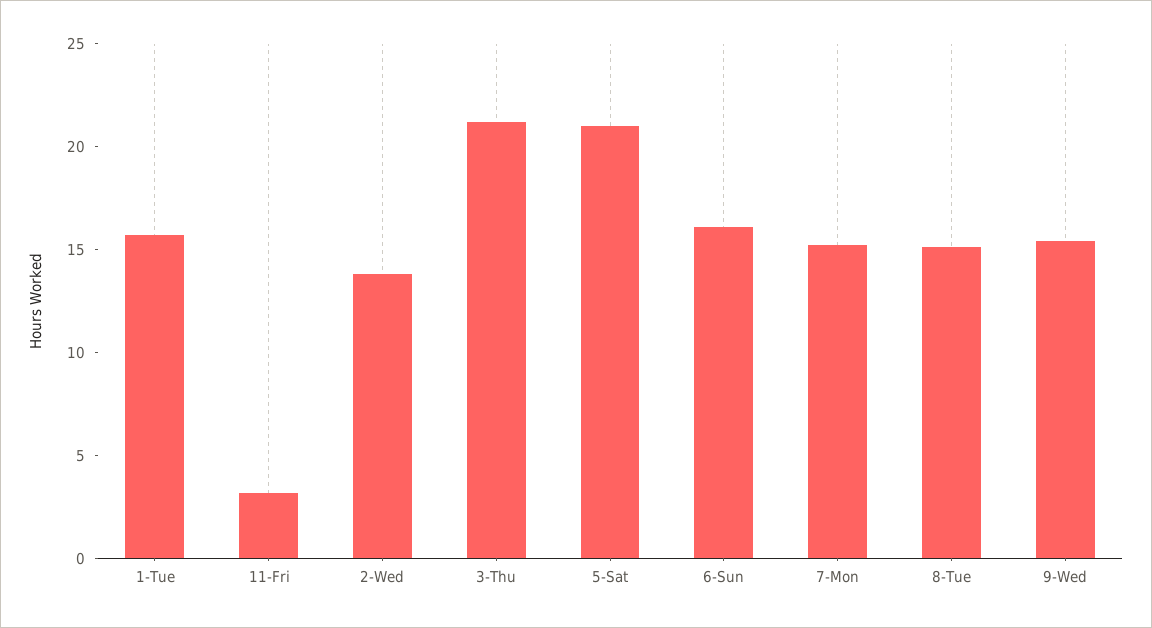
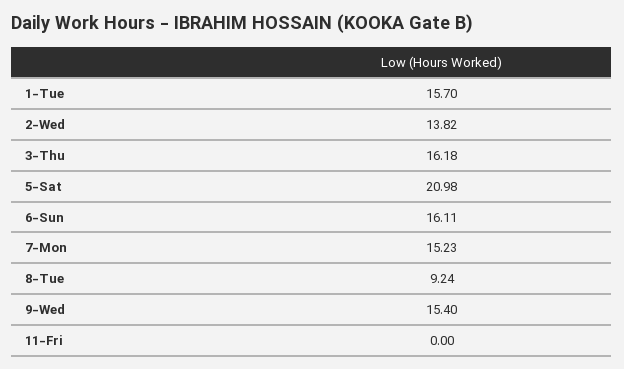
  {
    "1-Tue": 15.7,
-   "11-Fri": 3,
+   "11-Fri": 0,
    "2-Wed": 13.82,
-   "3-Thu": 21,
+   "3-Thu": 16.18,
    "5-Sat": 20.98,
    "6-Sun": 16.11,
    "7-Mon": 15.23,
-   "8-Tue": 15,
+   "8-Tue": 9.24,
    "9-Wed": 15.4
  }

